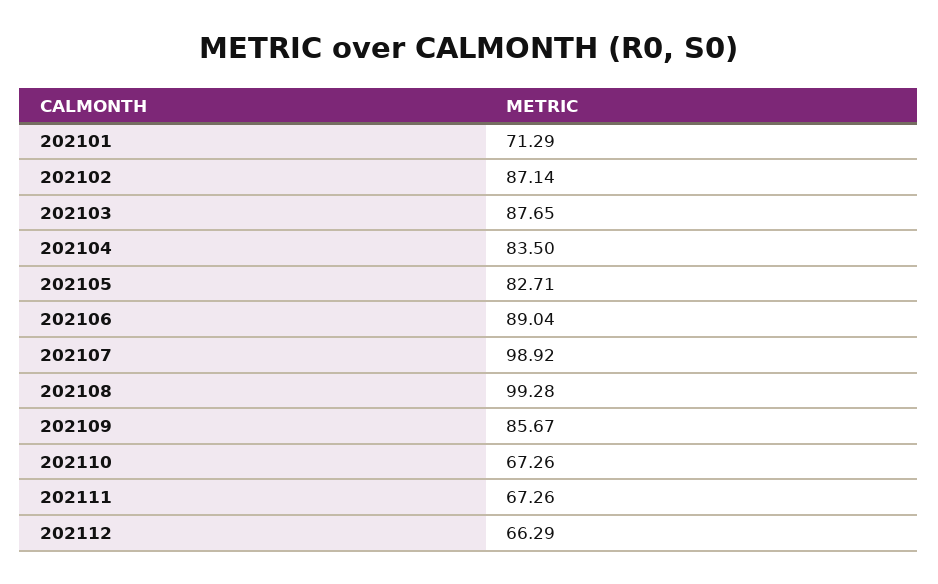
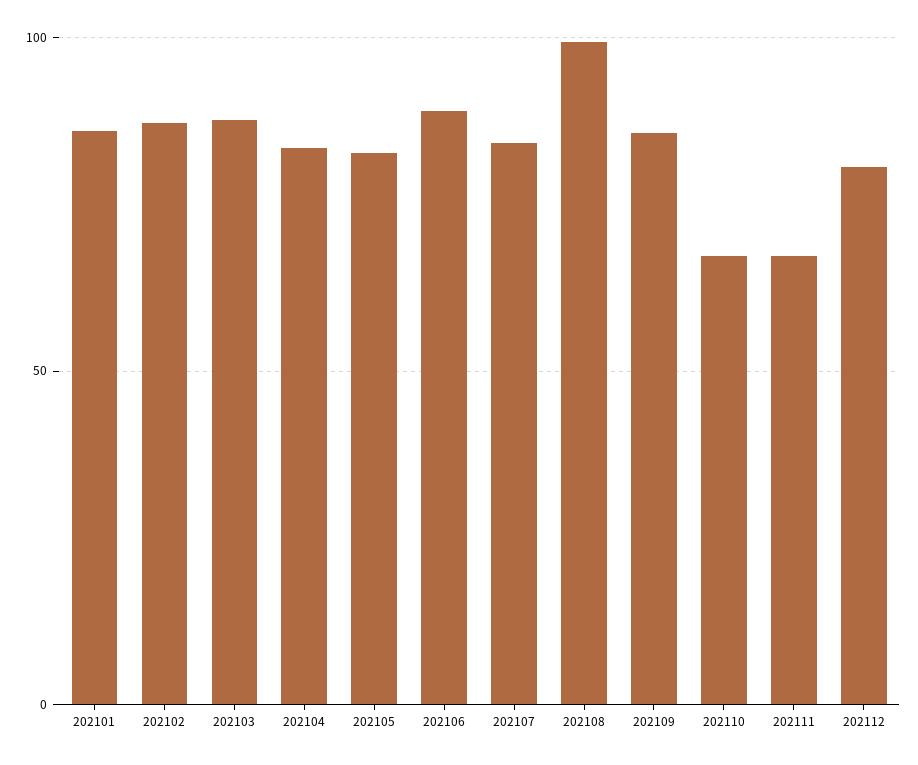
  {
-   "202101": 71.29,
+   "202101": 85,
    "202102": 87.14,
    "202103": 87.65,
    "202104": 83.5,
    "202105": 82.71,
    "202106": 89.04,
-   "202107": 98.92,
+   "202107": 85,
    "202108": 99.28,
    "202109": 85.67,
    "202110": 67.26,
    "202111": 67.26,
-   "202112": 66.29
+   "202112": 80
  }

